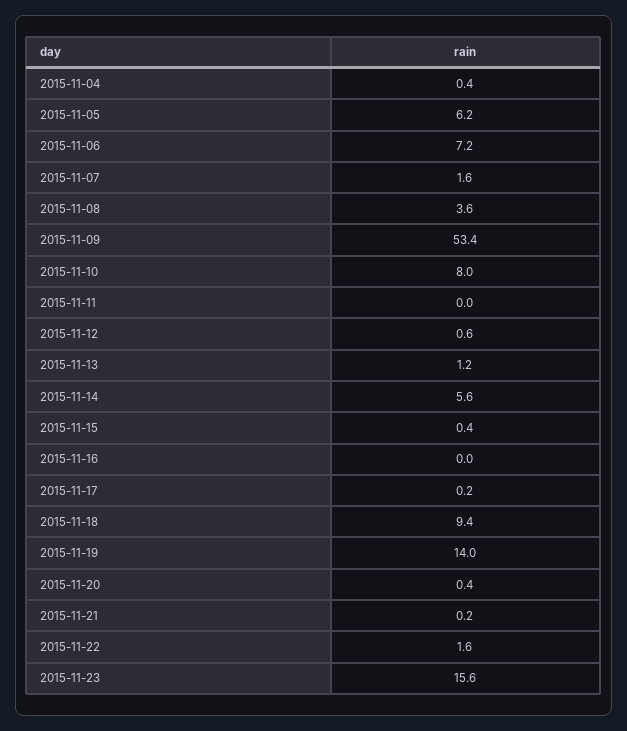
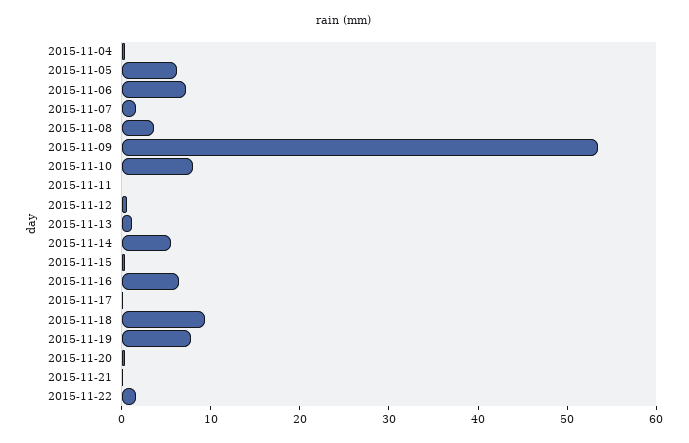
  {
    "2015-11-04": 0.4,
    "2015-11-05": 6.2,
    "2015-11-06": 7.2,
    "2015-11-07": 1.6,
    "2015-11-08": 3.6,
    "2015-11-09": 53.4,
    "2015-11-10": 8,
    "2015-11-11": 0,
    "2015-11-12": 0.6,
    "2015-11-13": 1.2,
    "2015-11-14": 5.6,
    "2015-11-15": 0.4,
-   "2015-11-16": 0,
+   "2015-11-16": 6,
    "2015-11-17": 0.2,
    "2015-11-18": 9.4,
-   "2015-11-19": 14,
+   "2015-11-19": 8,
    "2015-11-20": 0.4,
    "2015-11-21": 0.2,
-   "2015-11-22": 1.6,
+   "2015-11-22": 1.6
-   "2015-11-23": 15.6
  }

